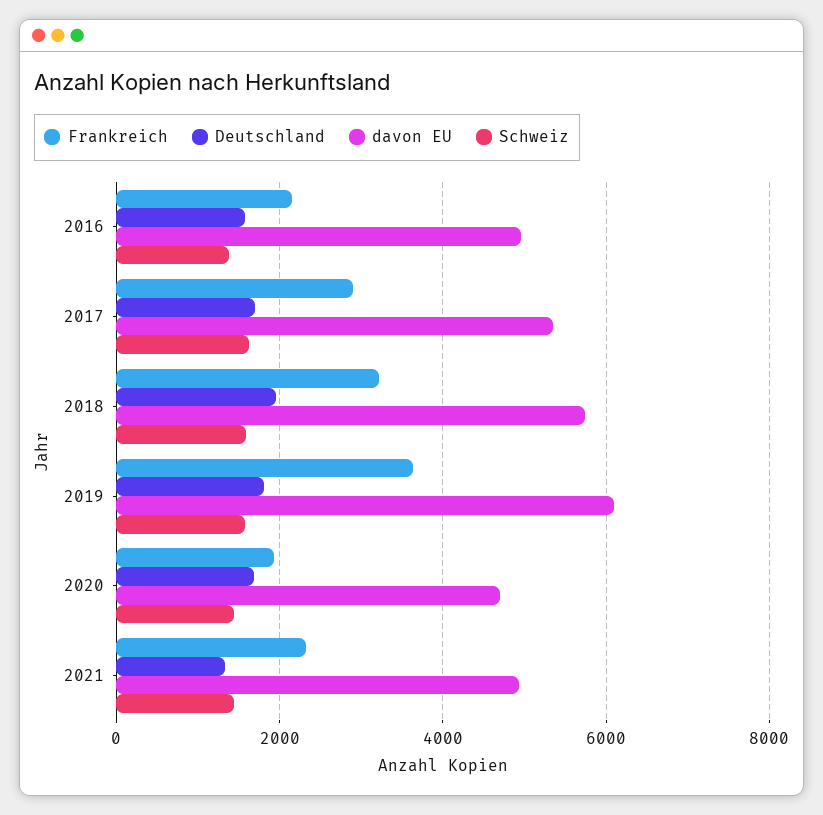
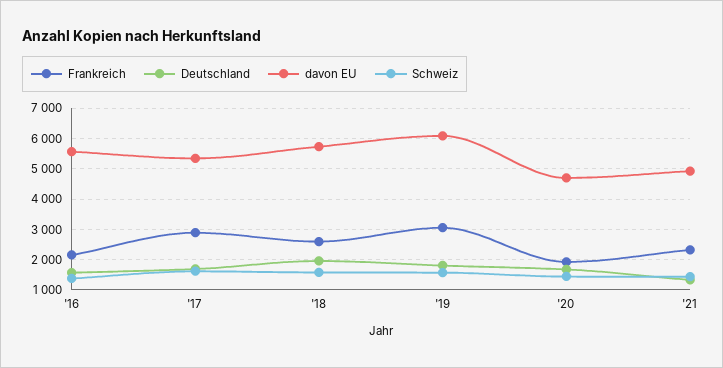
  {
    "Frankreich": {
      "2016": 2200,
      "2017": 2800,
-     "2018": 3200,
+     "2018": 2600,
-     "2019": 3600,
+     "2019": 3000,
      "2020": 2000,
      "2021": 2400
    },
    "Deutschland": {
      "2016": 1600,
      "2017": 1600,
      "2018": 2000,
      "2019": 1800,
      "2020": 1600,
      "2021": 1400
    },
    "davon EU": {
-     "2016": 5000,
+     "2016": 5600,
      "2017": 5400,
      "2018": 5800,
      "2019": 6000,
      "2020": 4800,
      "2021": 5000
    },
    "Schweiz": {
      "2016": 1400,
      "2017": 1600,
      "2018": 1600,
      "2019": 1600,
      "2020": 1400,
      "2021": 1400
    }
  }

